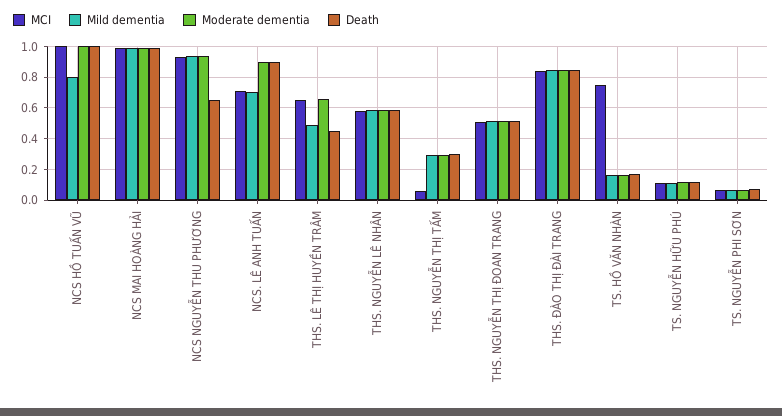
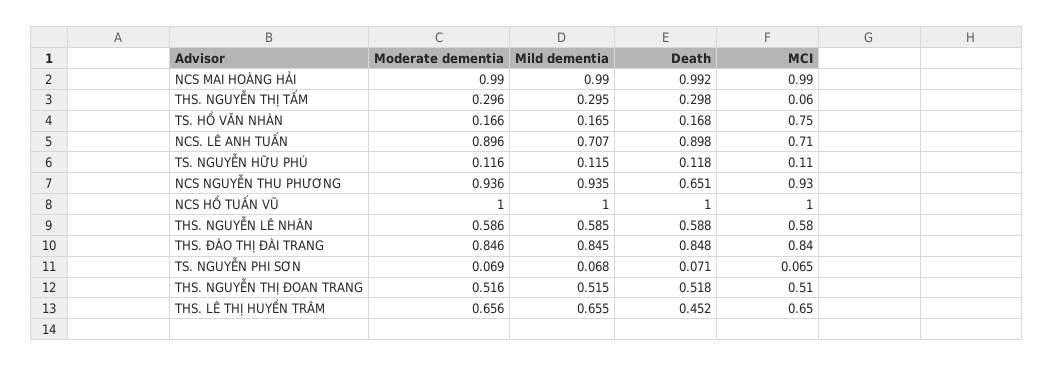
  {
    "MCI": {
      "NCS HỒ TUẤN VŨ": 1,
      "NCS MAI HOÀNG HẢI": 0.99,
      "NCS NGUYỄN THU PHƯƠNG": 0.93,
      "NCS. LÊ ANH TUẤN": 0.71,
      "THS. LÊ THỊ HUYỀN TRÂM": 0.65,
      "THS. NGUYỄN LÊ NHÂN": 0.58,
      "THS. NGUYỄN THỊ TẤM": 0.06,
      "THS. NGUYỄN THỊ ĐOAN TRANG": 0.51,
      "THS. ĐÀO THỊ ĐÀI TRANG": 0.84,
      "TS. HỒ VĂN NHÀN": 0.75,
      "TS. NGUYỄN HỮU PHÚ": 0.11,
      "TS. NGUYỄN PHI SƠN": 0.065
    },
    "Mild dementia": {
-     "NCS HỒ TUẤN VŨ": 0.8,
+     "NCS HỒ TUẤN VŨ": 1,
      "NCS MAI HOÀNG HẢI": 0.99,
      "NCS NGUYỄN THU PHƯƠNG": 0.935,
      "NCS. LÊ ANH TUẤN": 0.707,
-     "THS. LÊ THỊ HUYỀN TRÂM": 0.5,
+     "THS. LÊ THỊ HUYỀN TRÂM": 0.655,
      "THS. NGUYỄN LÊ NHÂN": 0.585,
      "THS. NGUYỄN THỊ TẤM": 0.295,
      "THS. NGUYỄN THỊ ĐOAN TRANG": 0.515,
      "THS. ĐÀO THỊ ĐÀI TRANG": 0.845,
      "TS. HỒ VĂN NHÀN": 0.165,
      "TS. NGUYỄN HỮU PHÚ": 0.115,
      "TS. NGUYỄN PHI SƠN": 0.068
    },
    "Moderate dementia": {
      "NCS HỒ TUẤN VŨ": 1,
      "NCS MAI HOÀNG HẢI": 0.99,
      "NCS NGUYỄN THU PHƯƠNG": 0.936,
      "NCS. LÊ ANH TUẤN": 0.896,
      "THS. LÊ THỊ HUYỀN TRÂM": 0.656,
      "THS. NGUYỄN LÊ NHÂN": 0.586,
      "THS. NGUYỄN THỊ TẤM": 0.296,
      "THS. NGUYỄN THỊ ĐOAN TRANG": 0.516,
      "THS. ĐÀO THỊ ĐÀI TRANG": 0.846,
      "TS. HỒ VĂN NHÀN": 0.166,
      "TS. NGUYỄN HỮU PHÚ": 0.116,
      "TS. NGUYỄN PHI SƠN": 0.069
    },
    "Death": {
      "NCS HỒ TUẤN VŨ": 1,
      "NCS MAI HOÀNG HẢI": 0.992,
      "NCS NGUYỄN THU PHƯƠNG": 0.651,
      "NCS. LÊ ANH TUẤN": 0.898,
      "THS. LÊ THỊ HUYỀN TRÂM": 0.452,
      "THS. NGUYỄN LÊ NHÂN": 0.588,
      "THS. NGUYỄN THỊ TẤM": 0.298,
      "THS. NGUYỄN THỊ ĐOAN TRANG": 0.518,
      "THS. ĐÀO THỊ ĐÀI TRANG": 0.848,
      "TS. HỒ VĂN NHÀN": 0.168,
      "TS. NGUYỄN HỮU PHÚ": 0.118,
      "TS. NGUYỄN PHI SƠN": 0.071
    }
  }

